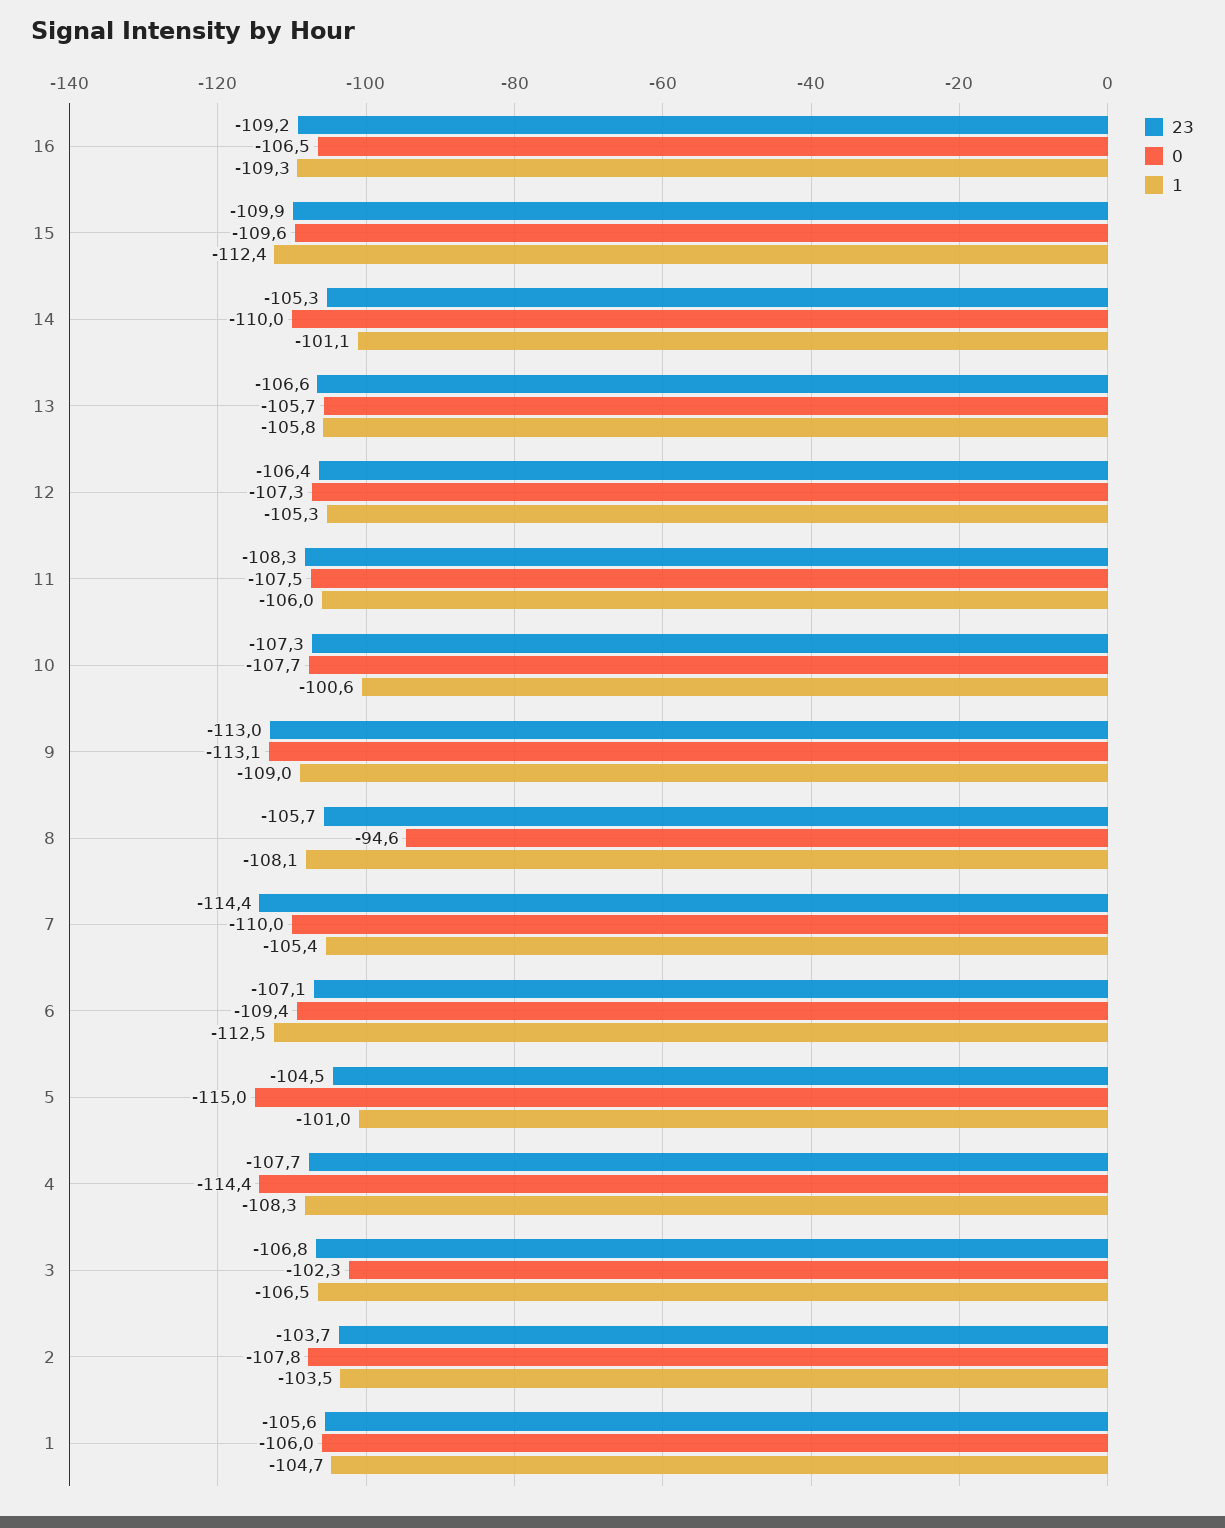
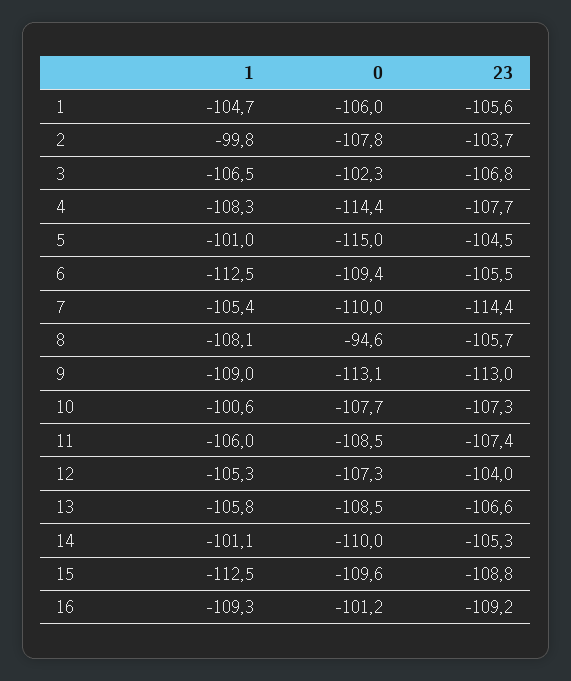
  {
    "23": {
      "16": -109.2,
-     "15": -109.9,
+     "15": -108.8,
      "14": -105.3,
      "13": -106.6,
-     "12": -106.4,
+     "12": -104,
-     "11": -108.3,
+     "11": -107.4,
      "10": -107.3,
      "9": -113,
      "8": -105.7,
      "7": -114.4,
-     "6": -107.1,
+     "6": -105.5,
      "5": -104.5,
      "4": -107.7,
      "3": -106.8,
      "2": -103.7,
      "1": -105.6
    },
    "0": {
-     "16": -106.5,
+     "16": -101.2,
      "15": -109.6,
      "14": -110,
-     "13": -105.7,
+     "13": -108.5,
      "12": -107.3,
-     "11": -107.5,
+     "11": -108.5,
      "10": -107.7,
      "9": -113.1,
      "8": -94.6,
      "7": -110,
      "6": -109.4,
      "5": -115,
      "4": -114.4,
      "3": -102.3,
      "2": -107.8,
      "1": -106
    },
    "1": {
      "16": -109.3,
-     "15": -112.4,
+     "15": -112.5,
      "14": -101.1,
      "13": -105.8,
      "12": -105.3,
      "11": -106,
      "10": -100.6,
      "9": -109,
      "8": -108.1,
      "7": -105.4,
      "6": -112.5,
      "5": -101,
      "4": -108.3,
      "3": -106.5,
-     "2": -103.5,
+     "2": -99.8,
      "1": -104.7
    }
  }

